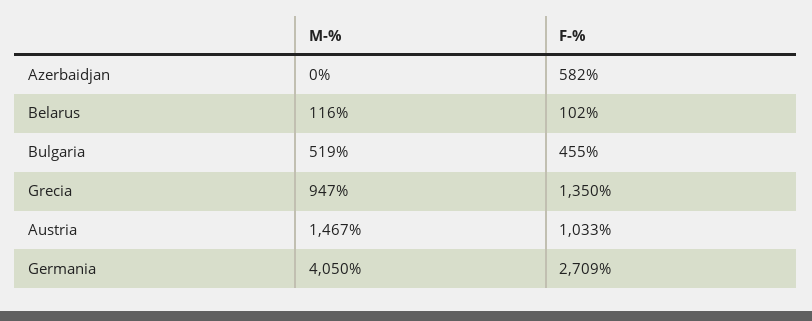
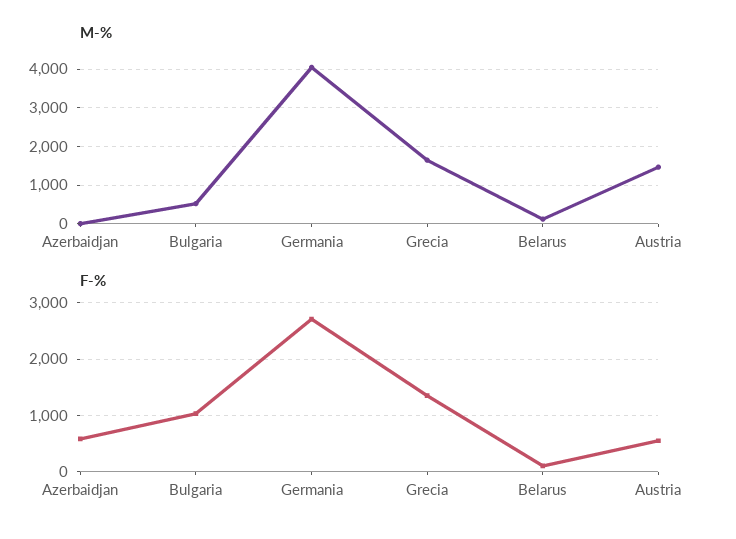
  {
    "M-%": {
      "Azerbaidjan": 0,
      "Belarus": 116,
      "Bulgaria": 519,
-     "Grecia": 947,
+     "Grecia": 1600,
      "Austria": 1467,
      "Germania": 4050
    },
    "F-%": {
      "Azerbaidjan": 582,
      "Belarus": 102,
-     "Bulgaria": 455,
+     "Bulgaria": 1000,
      "Grecia": 1350,
-     "Austria": 1033,
+     "Austria": 600,
      "Germania": 2709
    }
  }

